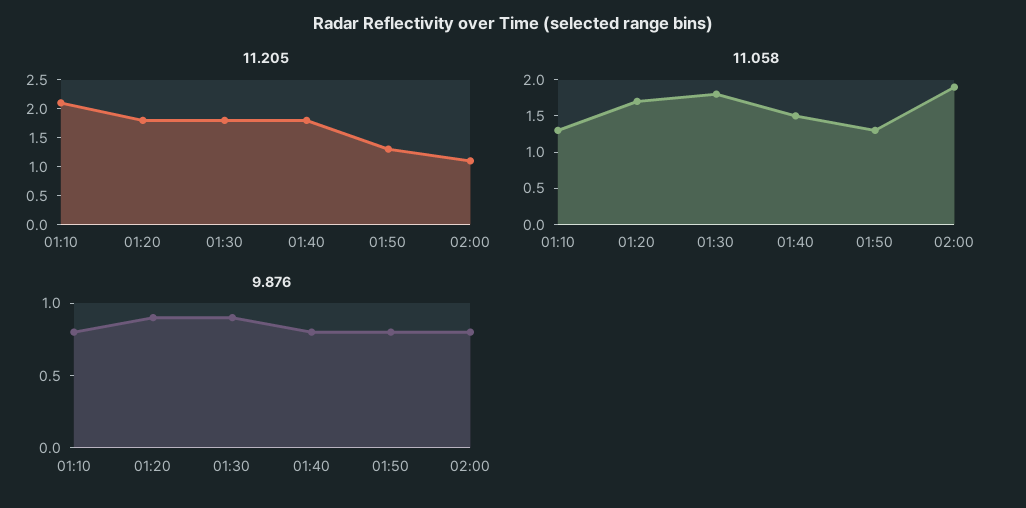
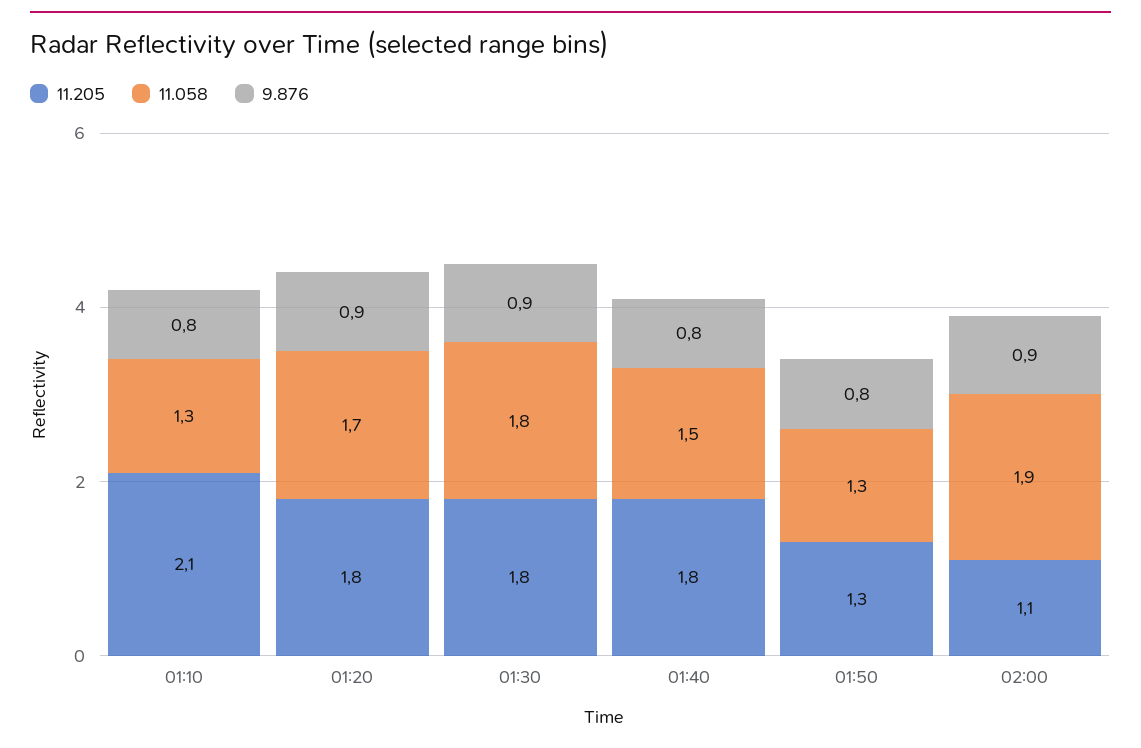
  {
    "11.205": {
      "01:10": 2.1,
      "01:20": 1.8,
      "01:30": 1.8,
      "01:40": 1.8,
      "01:50": 1.3,
      "02:00": 1.1
    },
    "11.058": {
      "01:10": 1.3,
      "01:20": 1.7,
      "01:30": 1.8,
      "01:40": 1.5,
      "01:50": 1.3,
      "02:00": 1.9
    },
    "9.876": {
      "01:10": 0.8,
      "01:20": 0.9,
      "01:30": 0.9,
      "01:40": 0.8,
      "01:50": 0.8,
-     "02:00": 0.8
+     "02:00": 0.9
    }
  }

